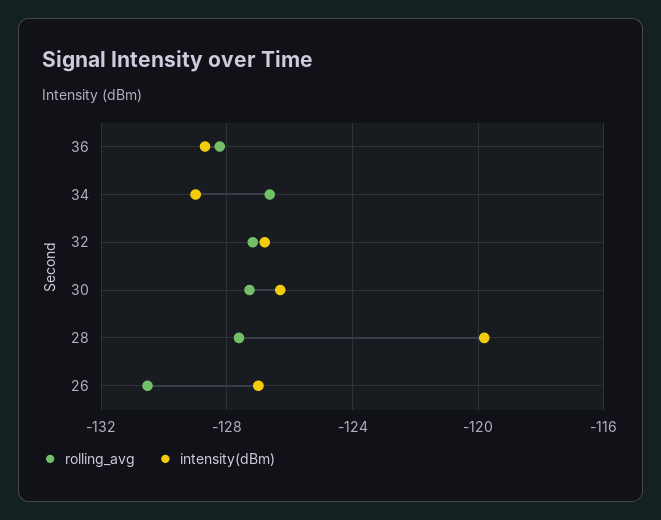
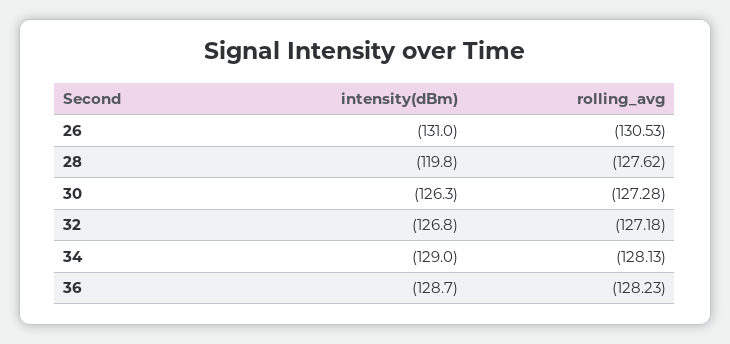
  {
    "rolling_avg": {
      "36": -128.23,
-     "34": -126.5,
+     "34": -128.13,
      "32": -127.18,
      "30": -127.28,
      "28": -127.62,
      "26": -130.53
    },
    "intensity(dBm)": {
      "36": -128.7,
      "34": -129,
      "32": -126.8,
      "30": -126.3,
      "28": -119.8,
-     "26": -127
+     "26": -131
    }
  }

